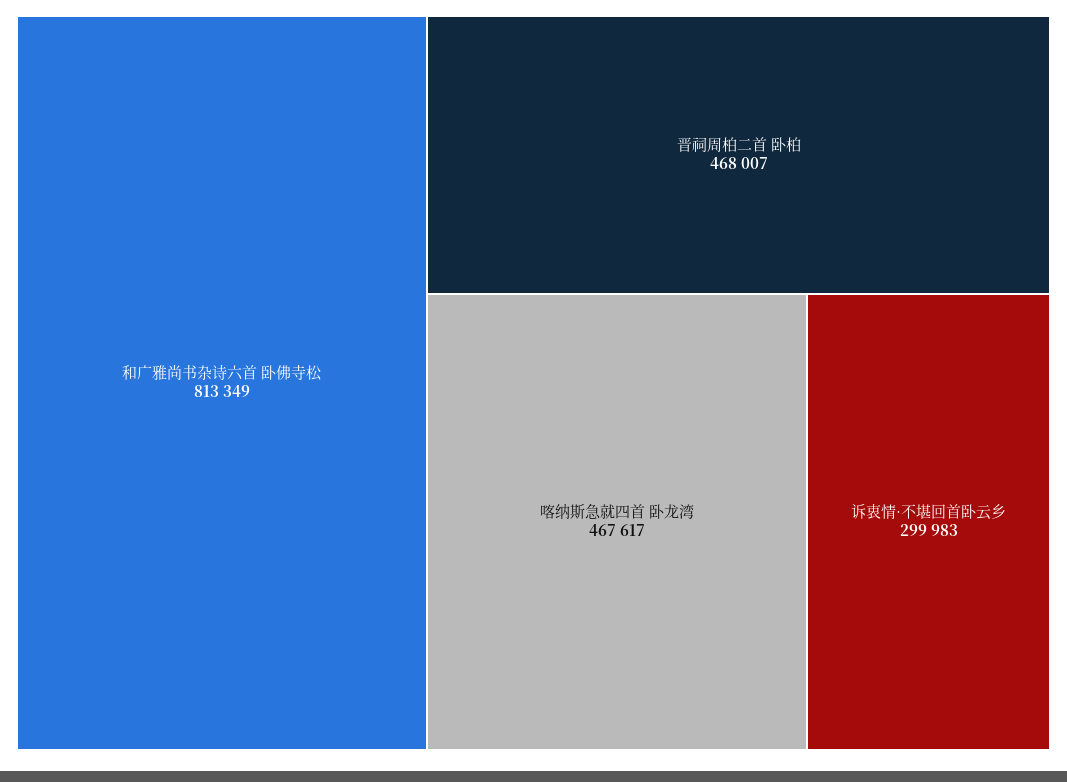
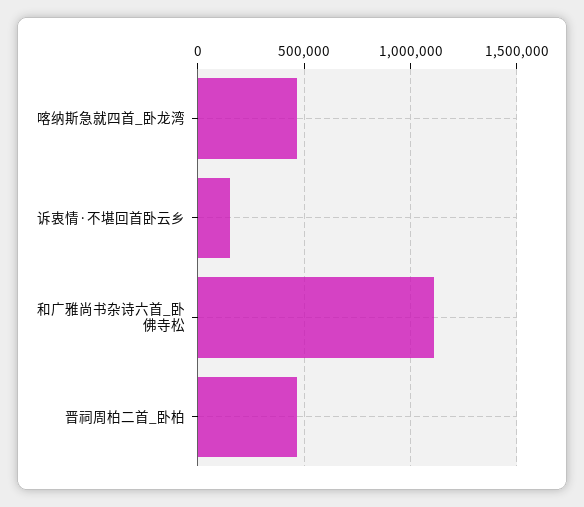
  {
-   "和广雅尚书杂诗六首 卧佛寺松": 813349,
+   "和广雅尚书杂诗六首 卧佛寺松": 1100000,
    "晋祠周柏二首 卧柏": 468007,
    "喀纳斯急就四首 卧龙湾": 467617,
-   "诉衷情·不堪回首卧云乡": 299983
+   "诉衷情·不堪回首卧云乡": 150000
  }

